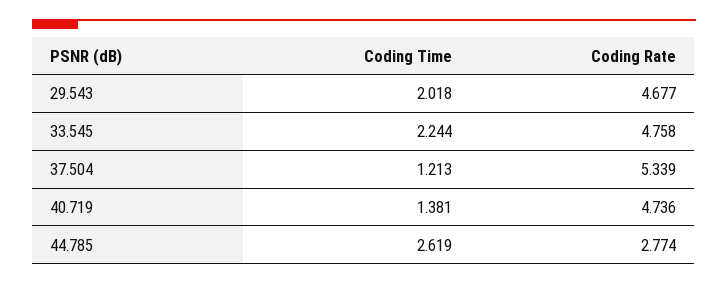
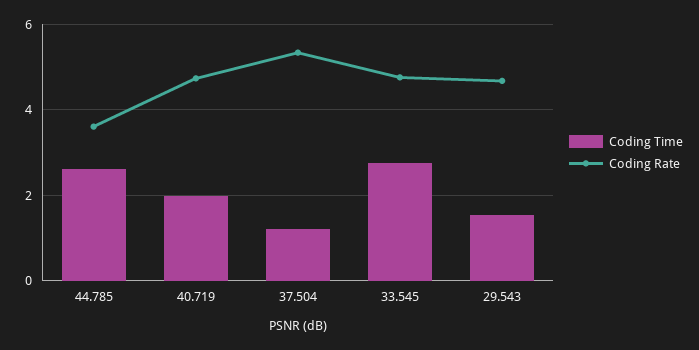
  {
    "Coding Time": {
-     "29.543": 2.018,
+     "29.543": 1.6,
-     "33.545": 2.244,
+     "33.545": 2.8,
      "37.504": 1.213,
-     "40.719": 1.381,
+     "40.719": 2,
      "44.785": 2.619
    },
    "Coding Rate": {
      "29.543": 4.677,
      "33.545": 4.758,
      "37.504": 5.339,
      "40.719": 4.736,
-     "44.785": 2.774
+     "44.785": 3.6
    }
  }

